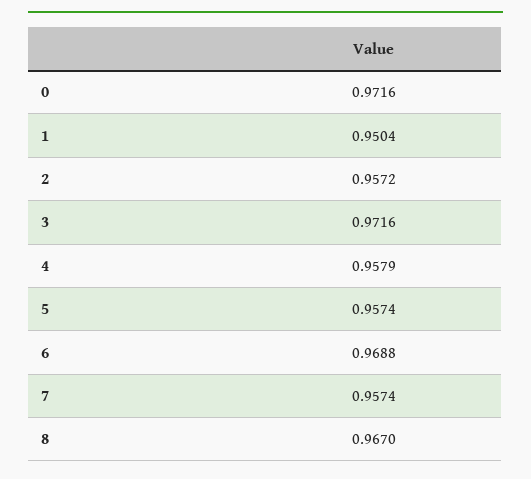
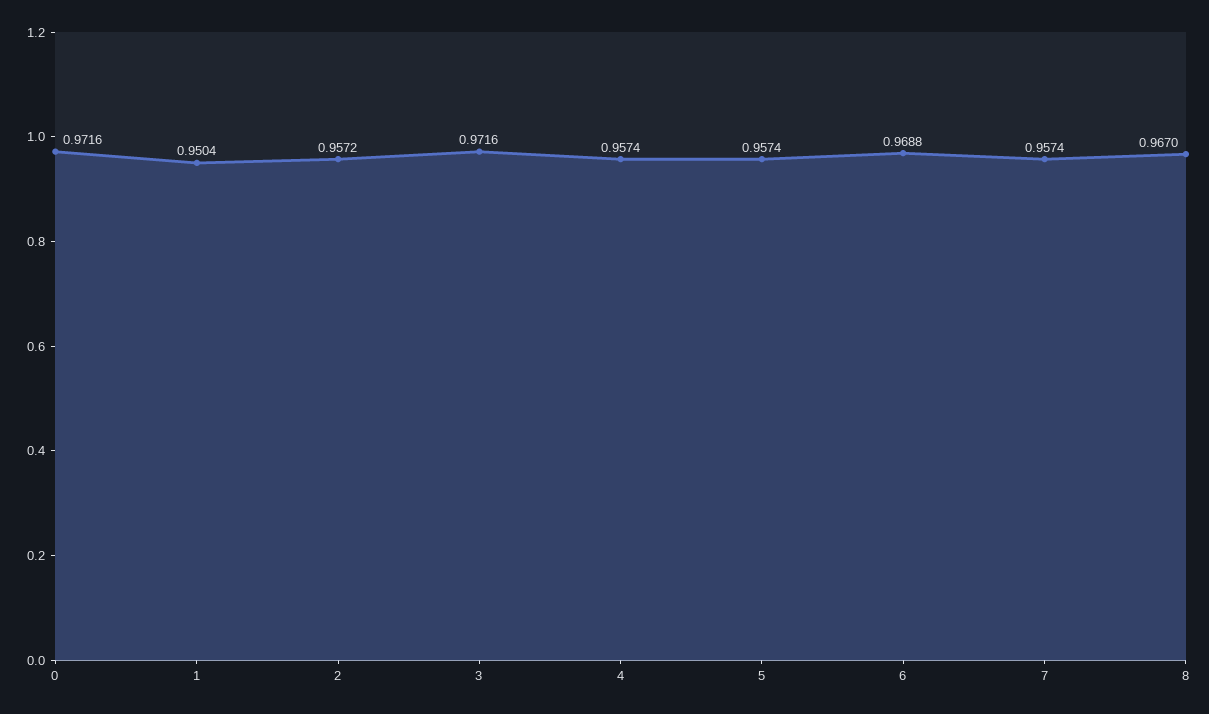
  {
    "0": 0.9716,
    "1": 0.9504,
    "2": 0.9572,
    "3": 0.9716,
-   "4": 0.9579,
+   "4": 0.9574,
    "5": 0.9574,
    "6": 0.9688,
    "7": 0.9574,
    "8": 0.967
  }

